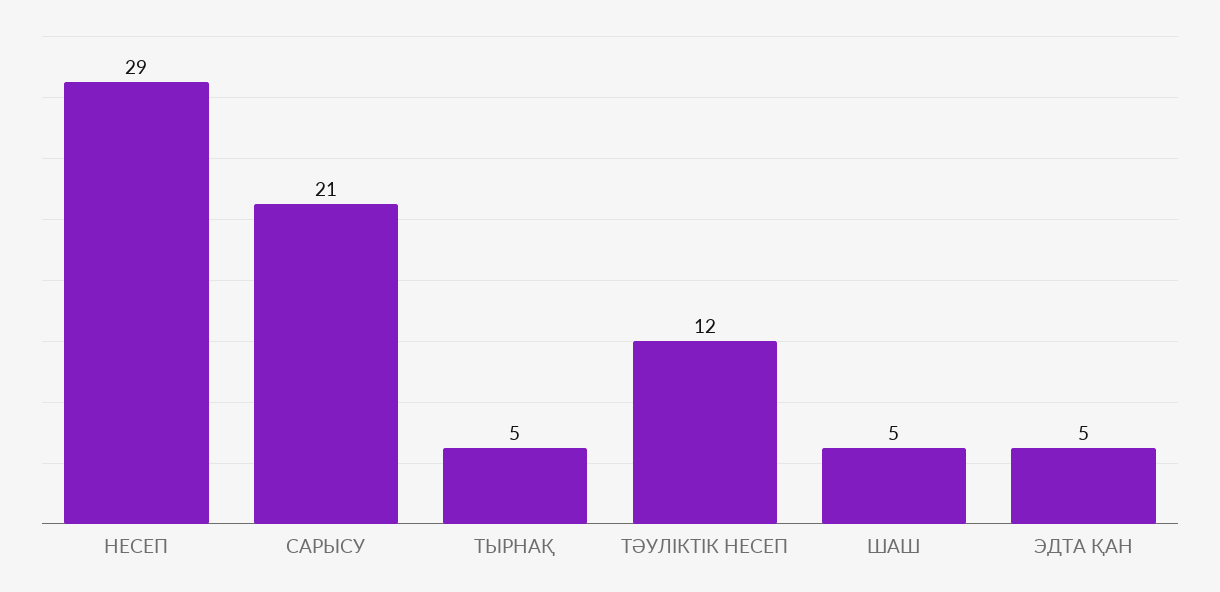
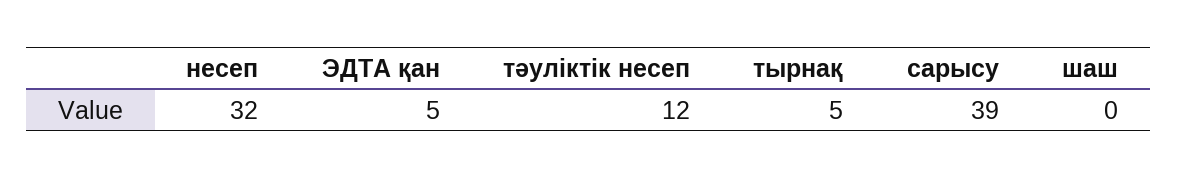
  {
-   "НЕСЕП": 29,
+   "НЕСЕП": 32,
-   "САРЫСУ": 21,
+   "САРЫСУ": 39,
    "ТЫРНАҚ": 5,
    "ТӘУЛІКТІК НЕСЕП": 12,
-   "ШАШ": 5,
+   "ШАШ": 0,
    "ЭДТА ҚАН": 5
  }

